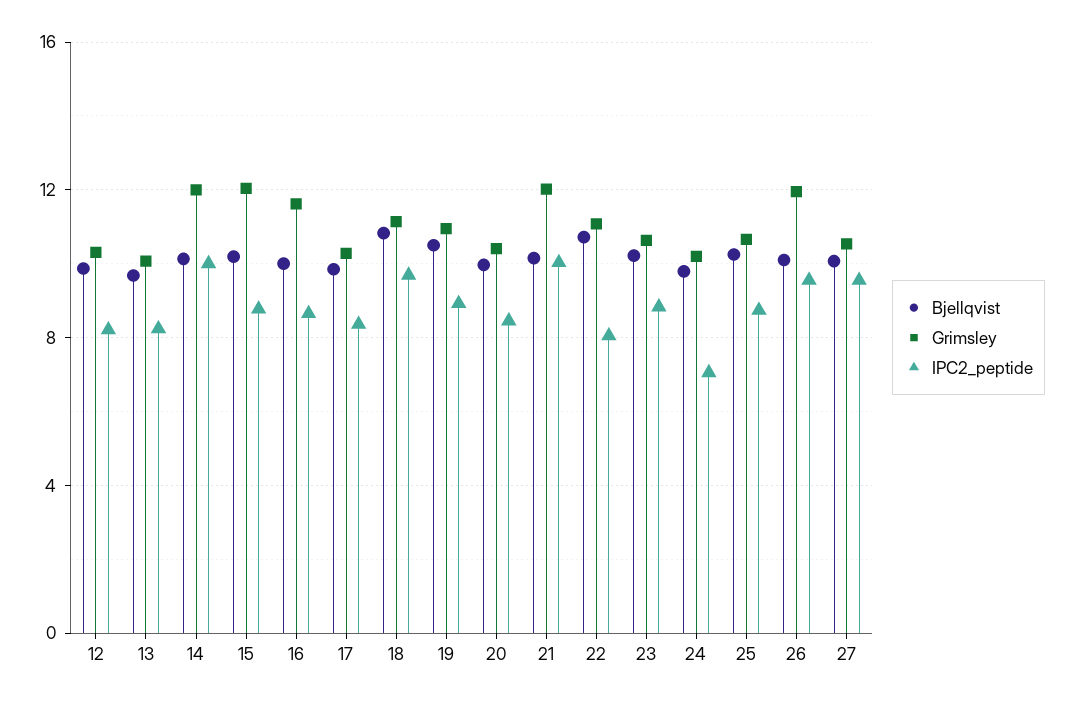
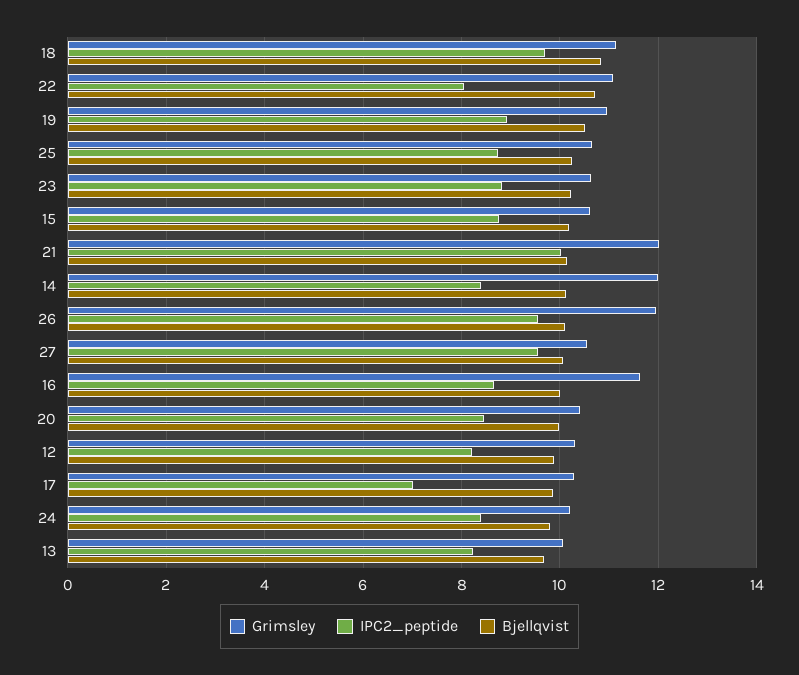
  {
    "Bjellqvist": {
      "12": 9.8,
      "13": 9.6,
      "14": 10.2,
      "15": 10.2,
      "16": 10,
      "17": 9.8,
      "18": 10.8,
      "19": 10.6,
      "20": 10,
      "21": 10.2,
      "22": 10.8,
      "23": 10.2,
      "24": 9.8,
      "25": 10.2,
      "26": 10.2,
      "27": 10
    },
    "Grimsley": {
      "12": 10.4,
      "13": 10,
      "14": 12,
-     "15": 12,
+     "15": 10.6,
      "16": 11.6,
      "17": 10.2,
      "18": 11.2,
      "19": 11,
      "20": 10.4,
      "21": 12,
      "22": 11,
      "23": 10.6,
      "24": 10.2,
      "25": 10.6,
      "26": 12,
      "27": 10.6
    },
    "IPC2_peptide": {
      "12": 8.2,
      "13": 8.2,
-     "14": 10,
+     "14": 8.4,
      "15": 8.8,
      "16": 8.6,
-     "17": 8.5,
+     "17": 7,
      "18": 9.6,
      "19": 9,
      "20": 8.4,
      "21": 10,
      "22": 8,
      "23": 8.8,
-     "24": 7,
+     "24": 8.4,
      "25": 8.8,
      "26": 9.6,
      "27": 9.6
    }
  }

